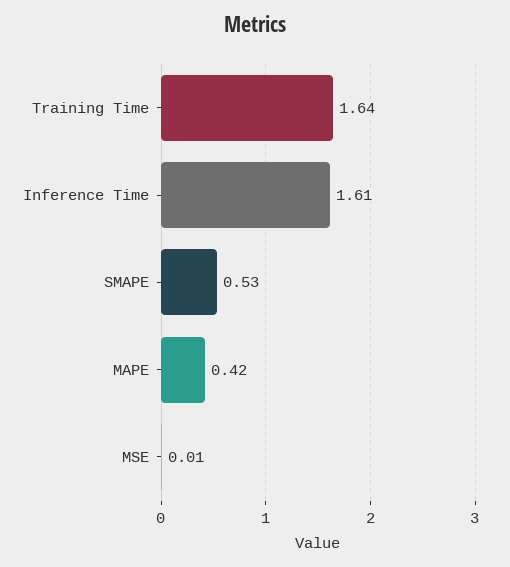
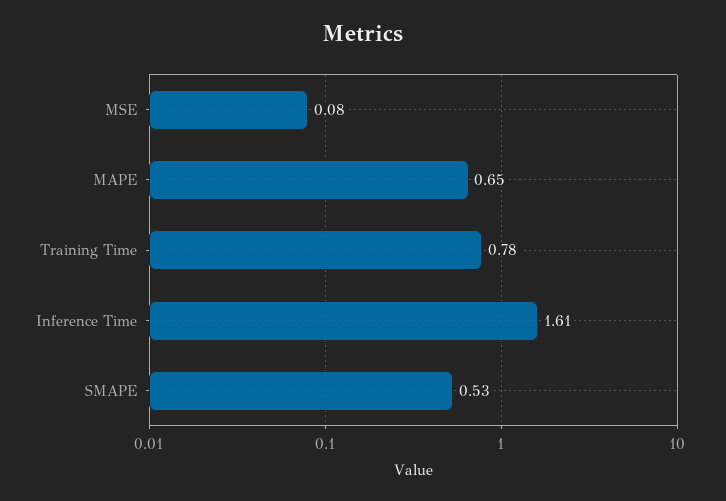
  {
-   "Training Time": 1.64,
+   "Training Time": 0.78,
    "Inference Time": 1.61,
    "SMAPE": 0.53,
-   "MAPE": 0.42,
+   "MAPE": 0.65,
-   "MSE": 0.01
+   "MSE": 0.08
  }

